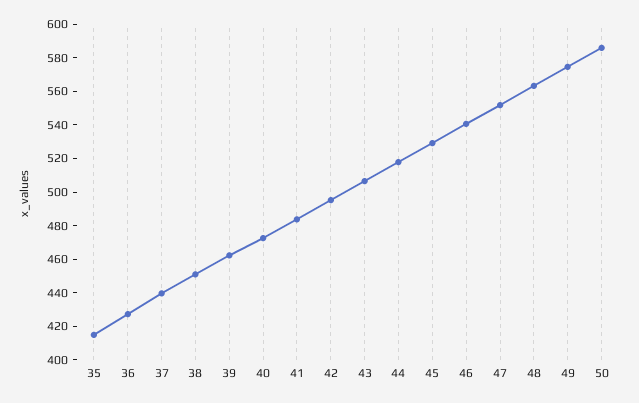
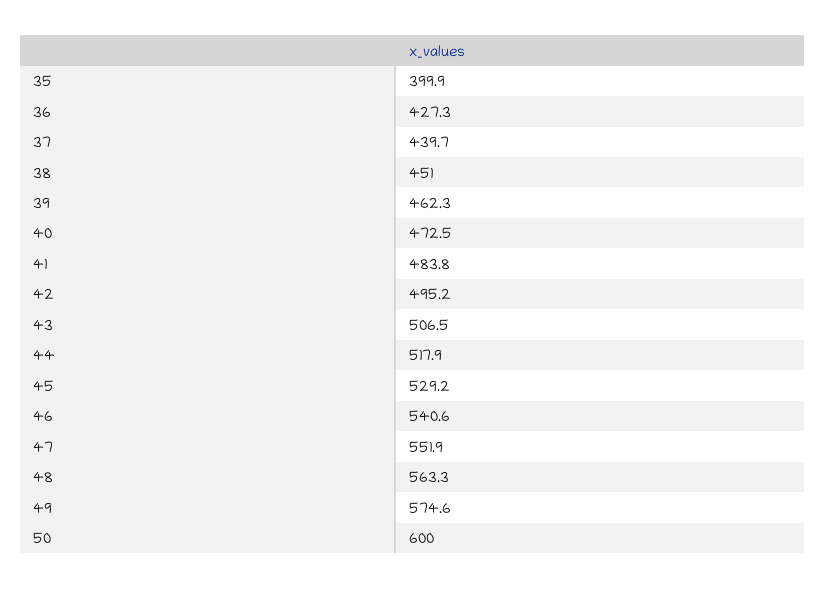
  {
-   "35": 415,
+   "35": 399.9,
    "36": 427.3,
    "37": 439.7,
    "38": 451,
    "39": 462.3,
    "40": 472.5,
    "41": 483.8,
    "42": 495.2,
    "43": 506.5,
    "44": 517.9,
    "45": 529.2,
    "46": 540.6,
    "47": 551.9,
    "48": 563.3,
    "49": 574.6,
-   "50": 585
+   "50": 600
  }

